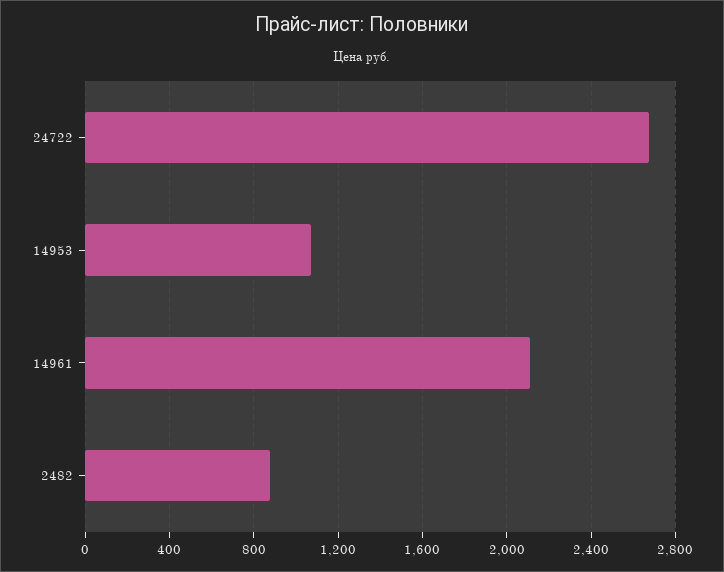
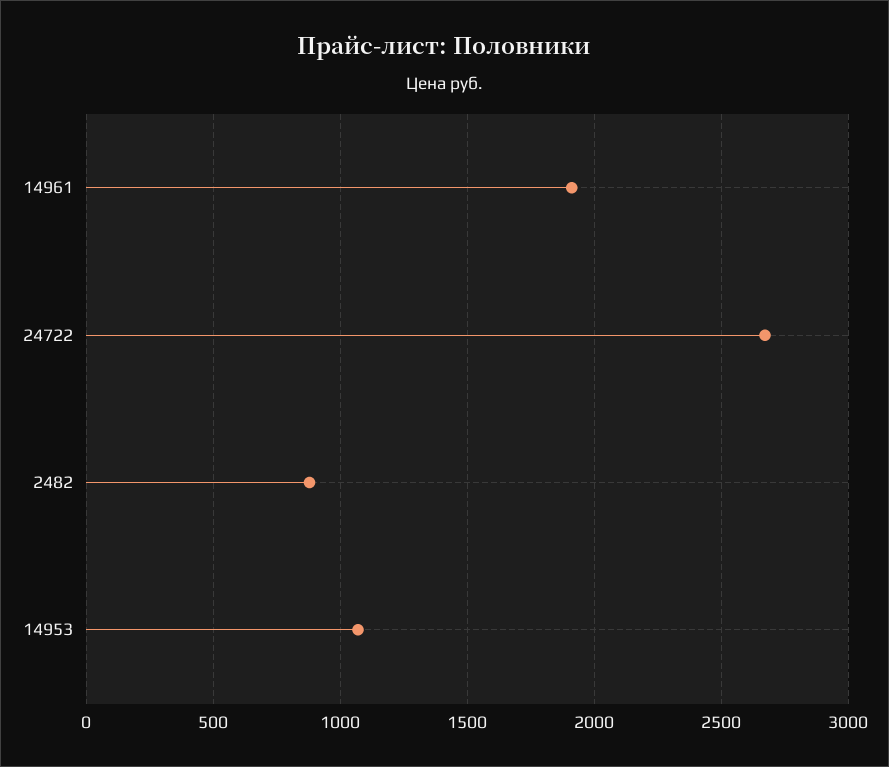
  {
    "24722": 2650,
    "14953": 1050,
-   "14961": 2100,
+   "14961": 1900,
    "2482": 900
  }

